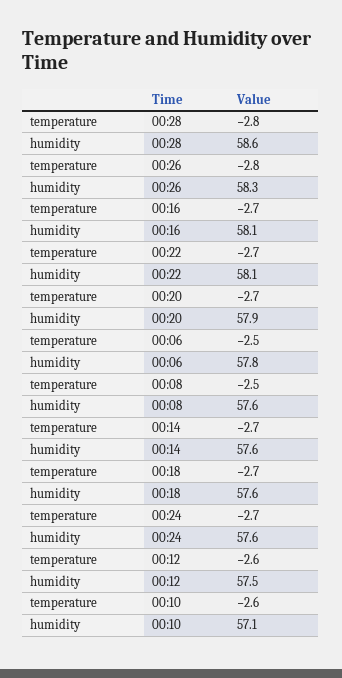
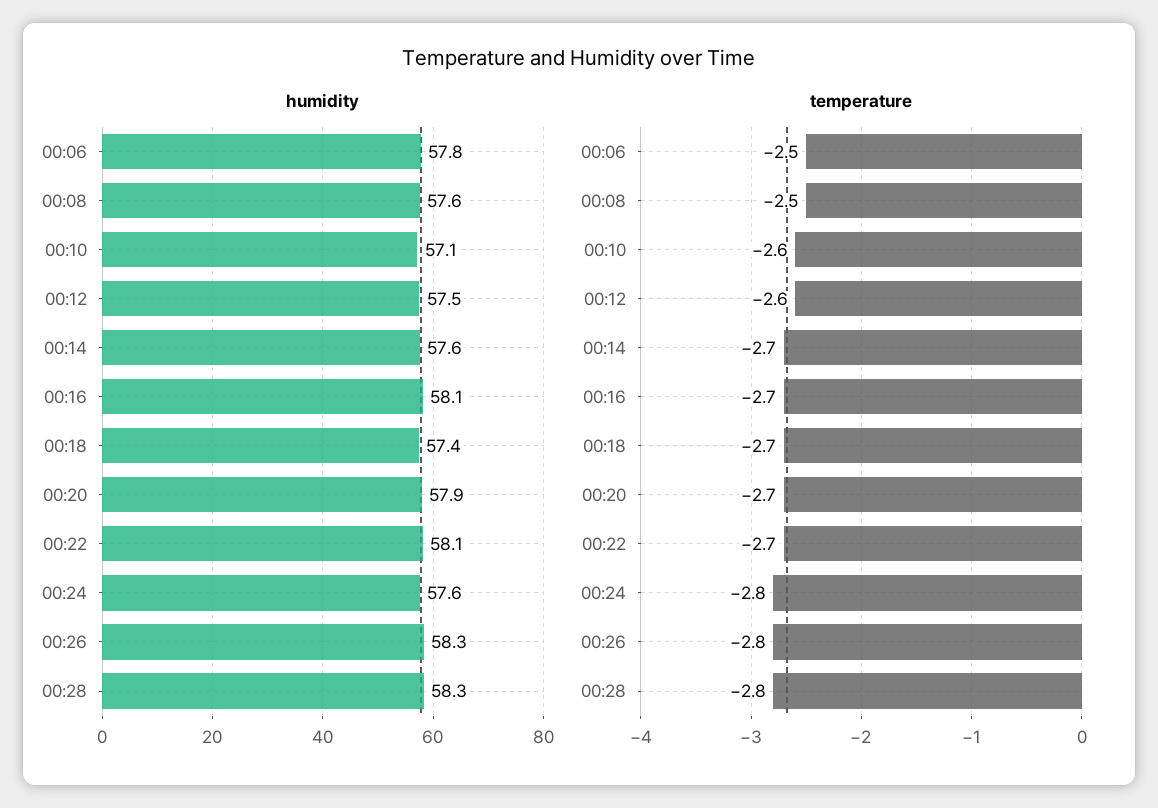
  {
    "temperature": {
      "00:28": -2.8,
      "00:26": -2.8,
      "00:16": -2.7,
      "00:22": -2.7,
      "00:20": -2.7,
      "00:06": -2.5,
      "00:08": -2.5,
      "00:14": -2.7,
      "00:18": -2.7,
-     "00:24": -2.7,
+     "00:24": -2.8,
      "00:12": -2.6,
      "00:10": -2.6
    },
    "humidity": {
-     "00:28": 58.6,
+     "00:28": 58.3,
      "00:26": 58.3,
      "00:16": 58.1,
      "00:22": 58.1,
      "00:20": 57.9,
      "00:06": 57.8,
      "00:08": 57.6,
      "00:14": 57.6,
-     "00:18": 57.6,
+     "00:18": 57.4,
      "00:24": 57.6,
      "00:12": 57.5,
      "00:10": 57.1
    }
  }

